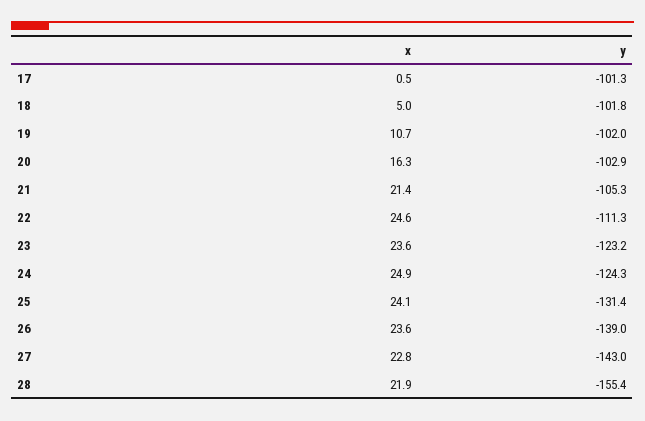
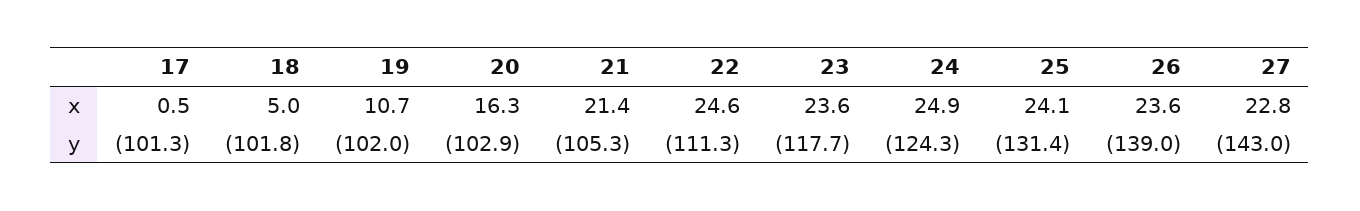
  {
    "x": {
      "17": 0.5,
      "18": 5,
      "19": 10.7,
      "20": 16.3,
      "21": 21.4,
      "22": 24.6,
      "23": 23.6,
      "24": 24.9,
      "25": 24.1,
      "26": 23.6,
-     "27": 22.8,
+     "27": 22.8
-     "28": 21.9
    },
    "y": {
      "17": -101.3,
      "18": -101.8,
      "19": -102,
      "20": -102.9,
      "21": -105.3,
      "22": -111.3,
-     "23": -123.2,
+     "23": -117.7,
      "24": -124.3,
      "25": -131.4,
      "26": -139,
-     "27": -143,
+     "27": -143
-     "28": -155.4
    }
  }

